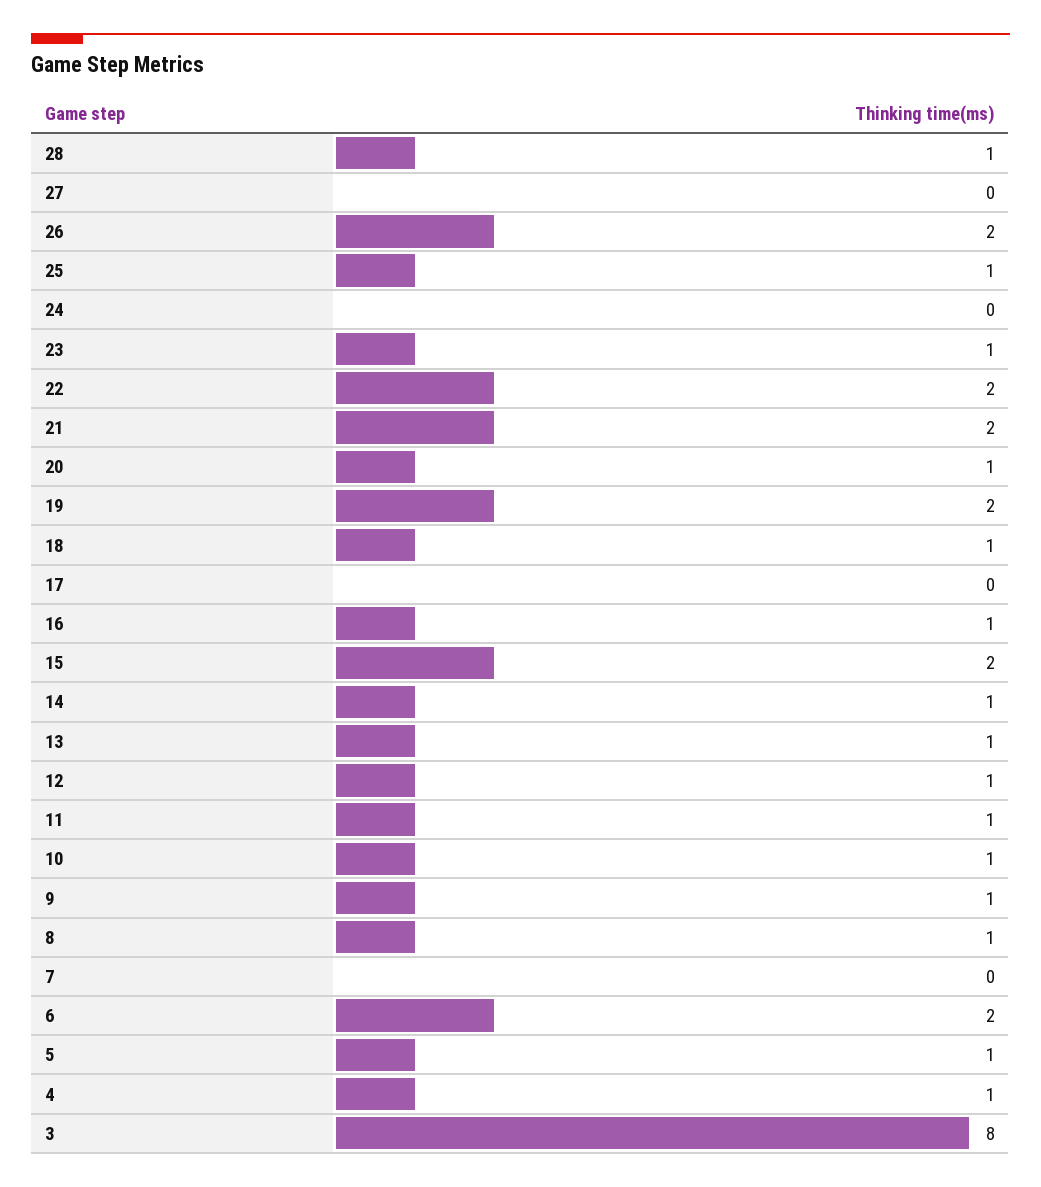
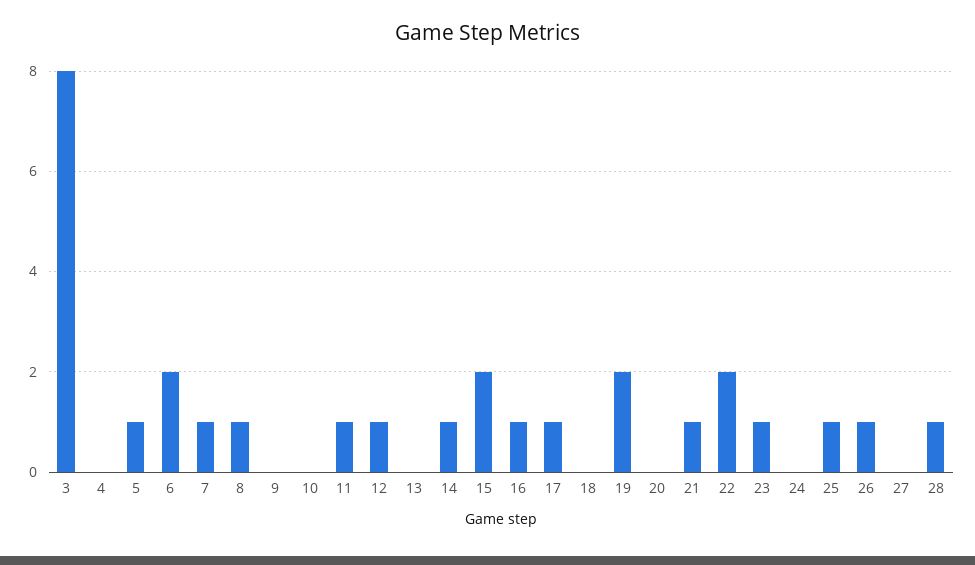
  {
    "28": 1,
    "27": 0,
-   "26": 2,
+   "26": 1,
    "25": 1,
    "24": 0,
    "23": 1,
    "22": 2,
-   "21": 2,
+   "21": 1,
-   "20": 1,
+   "20": 0,
    "19": 2,
-   "18": 1,
+   "18": 0,
-   "17": 0,
+   "17": 1,
    "16": 1,
    "15": 2,
    "14": 1,
-   "13": 1,
+   "13": 0,
    "12": 1,
    "11": 1,
-   "10": 1,
+   "10": 0,
-   "9": 1,
+   "9": 0,
    "8": 1,
-   "7": 0,
+   "7": 1,
    "6": 2,
    "5": 1,
-   "4": 1,
+   "4": 0,
    "3": 8
  }

